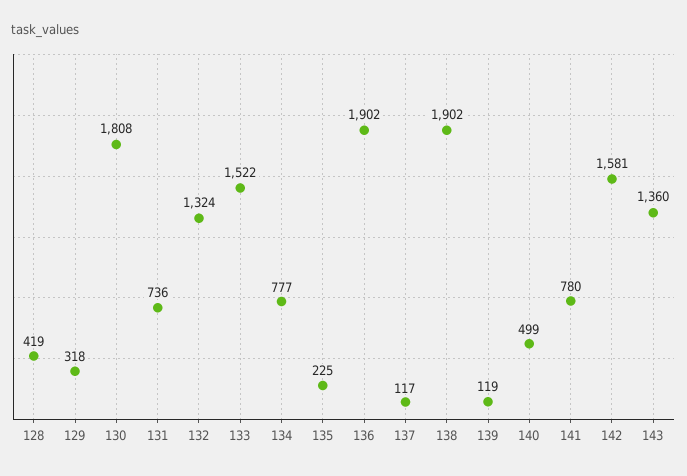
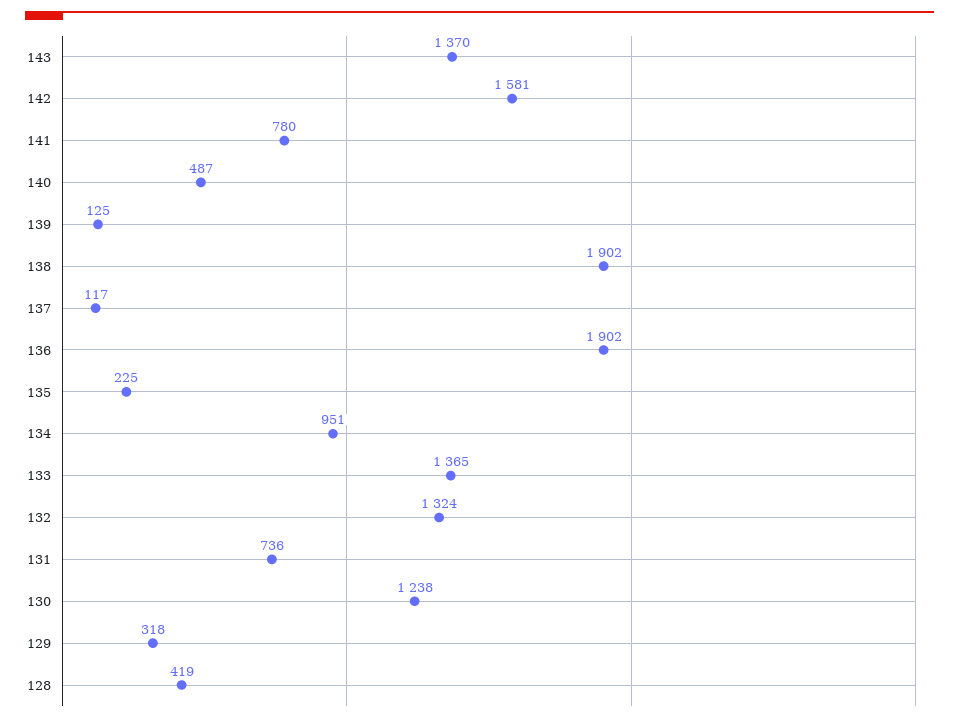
  {
    "128": 419,
    "129": 318,
-   "130": 1808,
+   "130": 1238,
    "131": 736,
    "132": 1324,
-   "133": 1522,
+   "133": 1365,
-   "134": 777,
+   "134": 951,
    "135": 225,
    "136": 1902,
    "137": 117,
    "138": 1902,
-   "139": 119,
+   "139": 125,
-   "140": 499,
+   "140": 487,
    "141": 780,
    "142": 1581,
-   "143": 1360
+   "143": 1370
  }

